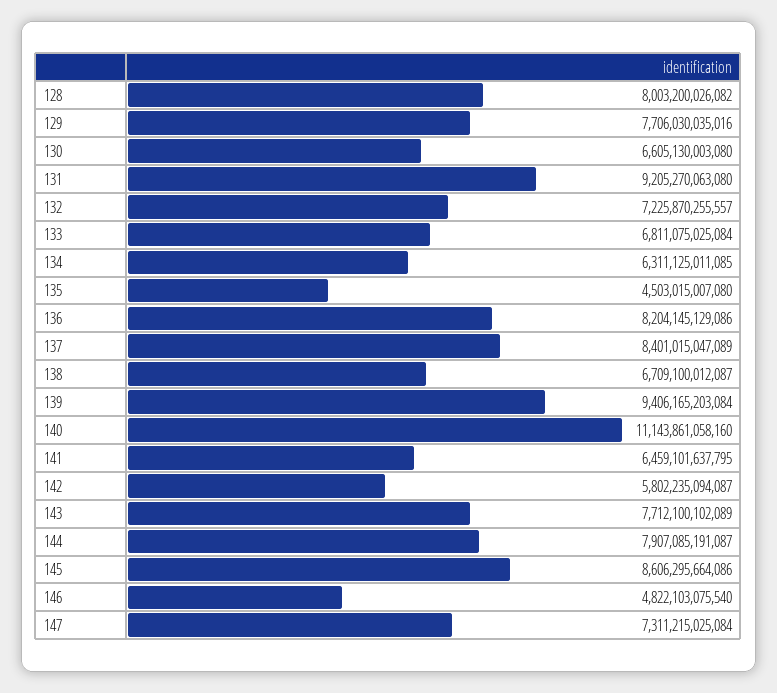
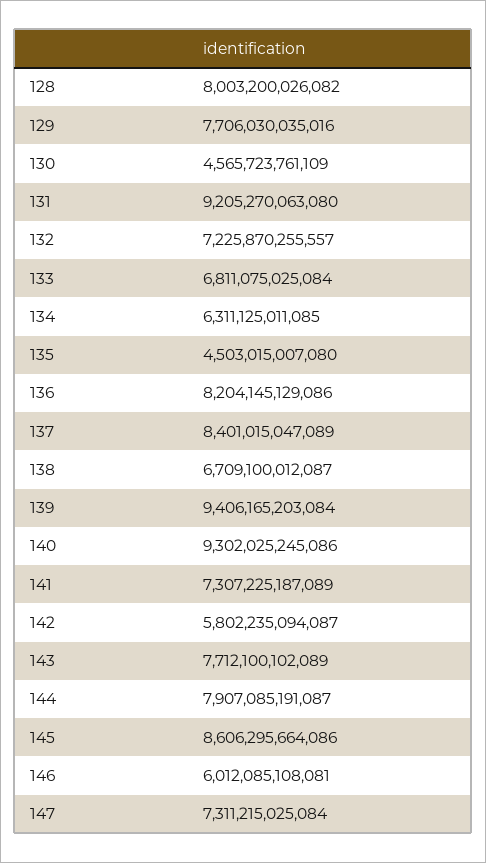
  {
    "128": 8003200026082,
    "129": 7706030035016,
-   "130": 6605130003080,
+   "130": 4565723761109,
    "131": 9205270063080,
    "132": 7225870255557,
    "133": 6811075025084,
    "134": 6311125011085,
    "135": 4503015007080,
    "136": 8204145129086,
    "137": 8401015047089,
    "138": 6709100012087,
    "139": 9406165203084,
-   "140": 11143861058160,
+   "140": 9302025245086,
-   "141": 6459101637795,
+   "141": 7307225187089,
    "142": 5802235094087,
    "143": 7712100102089,
    "144": 7907085191087,
    "145": 8606295664086,
-   "146": 4822103075540,
+   "146": 6012085108081,
    "147": 7311215025084
  }

